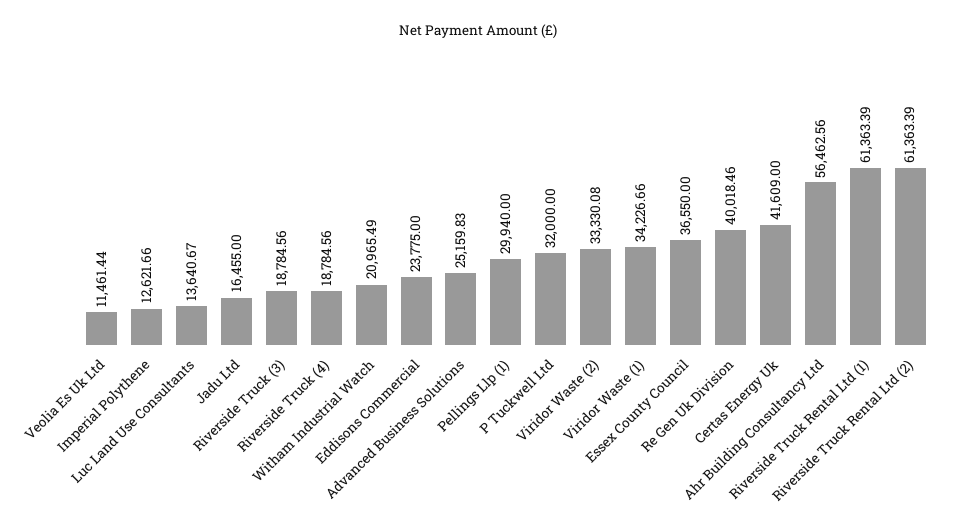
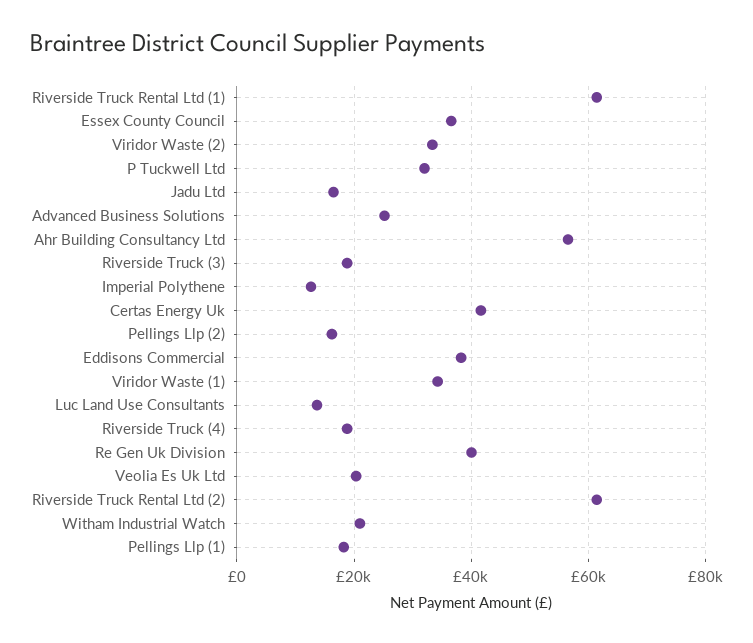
  {
-   "Veolia Es Uk Ltd": 11461.44,
+   "Veolia Es Uk Ltd": 20000,
    "Imperial Polythene": 12621.66,
    "Luc Land Use Consultants": 13640.67,
    "Jadu Ltd": 16455,
    "Riverside Truck (3)": 18784.56,
    "Riverside Truck (4)": 18784.56,
    "Witham Industrial Watch": 20965.49,
-   "Eddisons Commercial": 23775,
+   "Eddisons Commercial": 38000,
    "Advanced Business Solutions": 25159.83,
-   "Pellings Llp (1)": 29940,
+   "Pellings Llp (1)": 18000,
    "P Tuckwell Ltd": 32000,
    "Viridor Waste (2)": 33330.08,
    "Viridor Waste (1)": 34226.66,
    "Essex County Council": 36550,
    "Re Gen Uk Division": 40018.46,
    "Certas Energy Uk": 41609,
    "Ahr Building Consultancy Ltd": 56462.56,
    "Riverside Truck Rental Ltd (1)": 61363.39,
-   "Riverside Truck Rental Ltd (2)": 61363.39
+   "Riverside Truck Rental Ltd (2)": 61363.39,
+   "Pellings Llp (2)": 16000
  }

